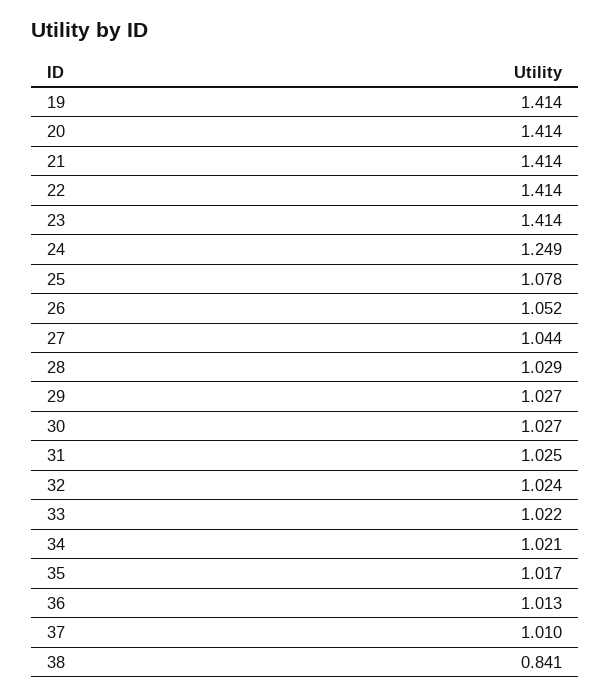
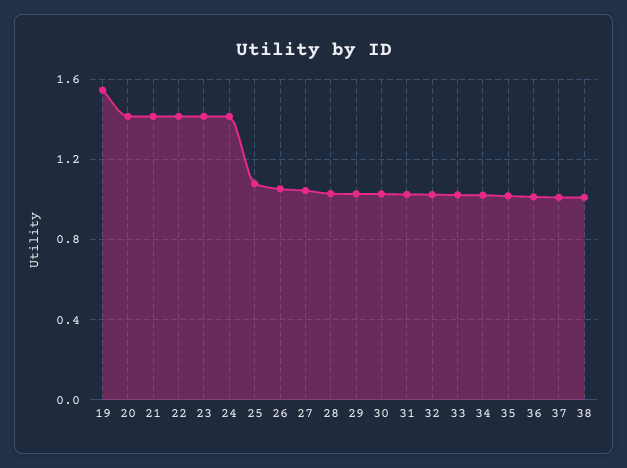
  {
-   "19": 1.414,
+   "19": 1.55,
    "20": 1.414,
    "21": 1.414,
    "22": 1.414,
    "23": 1.414,
-   "24": 1.249,
+   "24": 1.4,
    "25": 1.078,
    "26": 1.052,
    "27": 1.044,
    "28": 1.029,
    "29": 1.027,
    "30": 1.027,
    "31": 1.025,
    "32": 1.024,
    "33": 1.022,
    "34": 1.021,
    "35": 1.017,
    "36": 1.013,
    "37": 1.01,
-   "38": 0.841
+   "38": 1
  }

